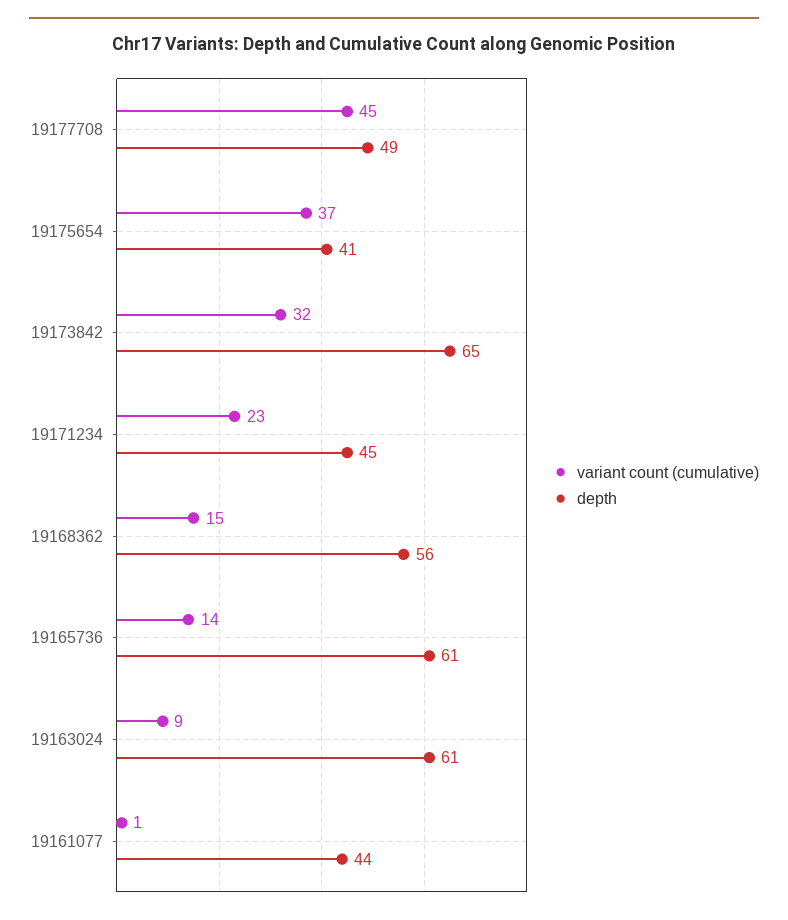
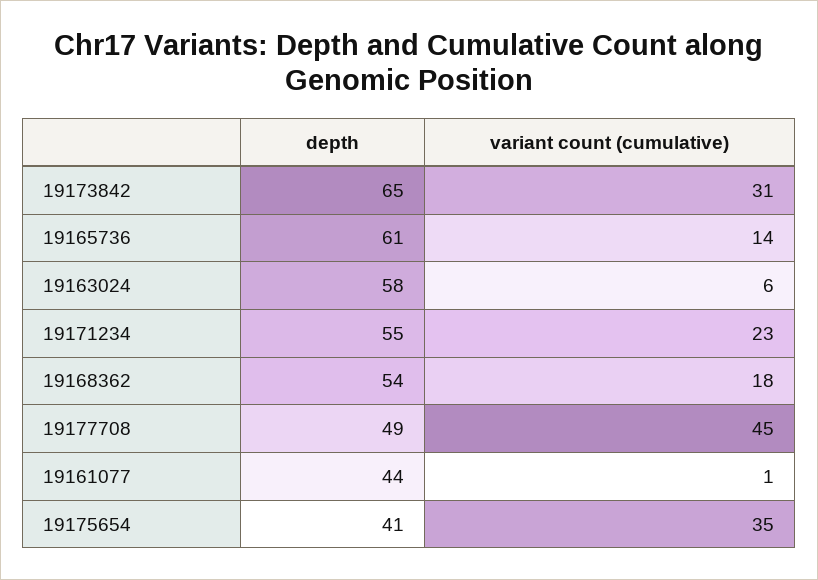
  {
    "variant count (cumulative)": {
      "19177708": 45,
-     "19175654": 37,
+     "19175654": 35,
-     "19173842": 32,
+     "19173842": 31,
      "19171234": 23,
-     "19168362": 15,
+     "19168362": 18,
      "19165736": 14,
-     "19163024": 9,
+     "19163024": 6,
      "19161077": 1
    },
    "depth": {
      "19177708": 49,
      "19175654": 41,
      "19173842": 65,
-     "19171234": 45,
+     "19171234": 55,
-     "19168362": 56,
+     "19168362": 54,
      "19165736": 61,
-     "19163024": 61,
+     "19163024": 58,
      "19161077": 44
    }
  }

